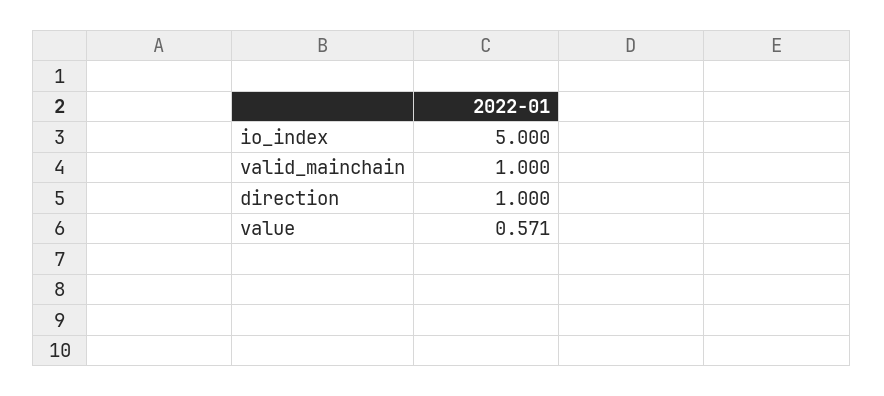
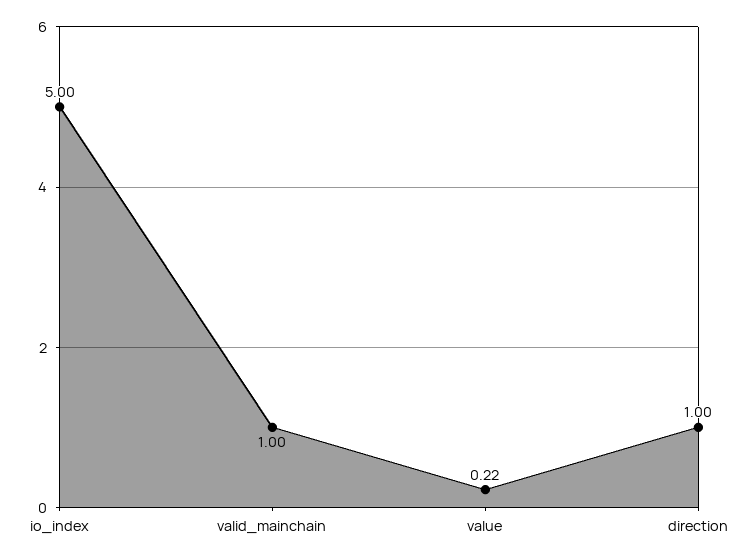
  {
    "io_index": 5,
    "valid_mainchain": 1,
    "direction": 1,
-   "value": 0.571
+   "value": 0.22
  }

